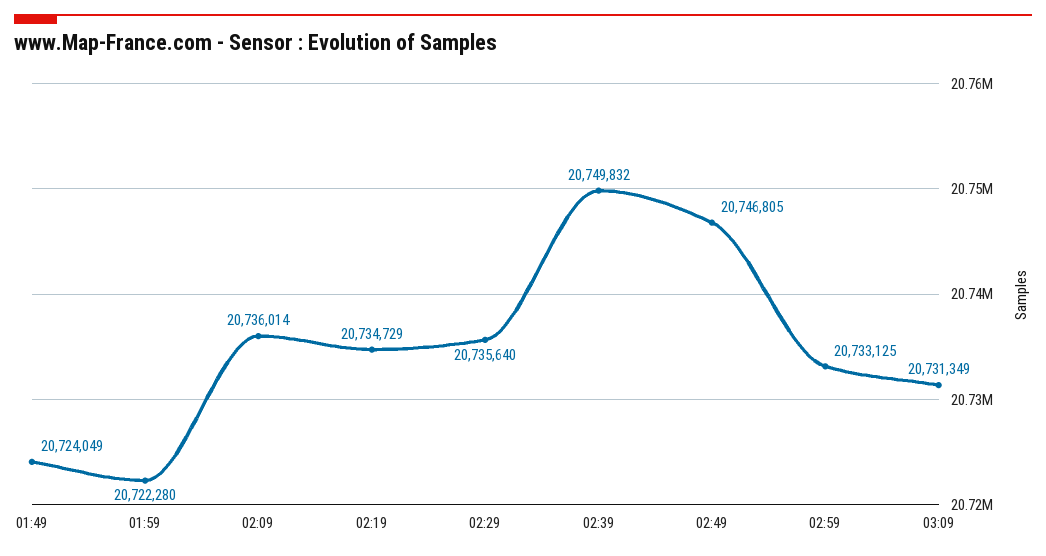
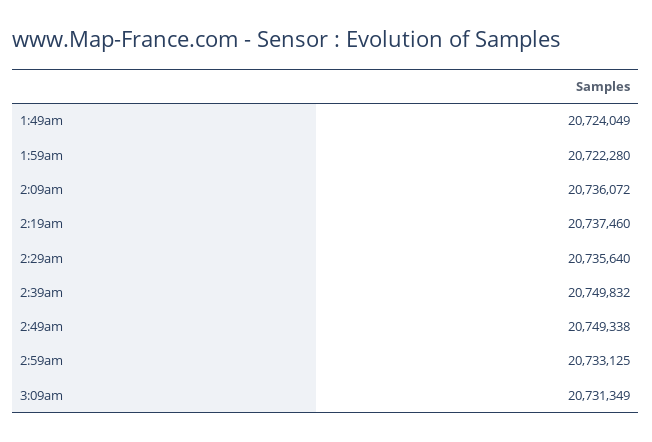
  {
    "01:49": 20724049,
    "01:59": 20722280,
-   "02:09": 20736014,
+   "02:09": 20736072,
-   "02:19": 20734729,
+   "02:19": 20737460,
    "02:29": 20735640,
    "02:39": 20749832,
-   "02:49": 20746805,
+   "02:49": 20749338,
    "02:59": 20733125,
    "03:09": 20731349
  }

